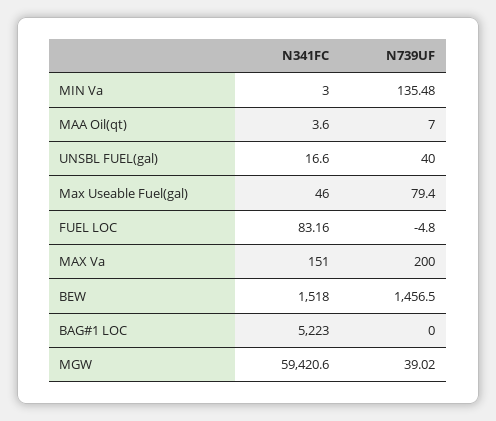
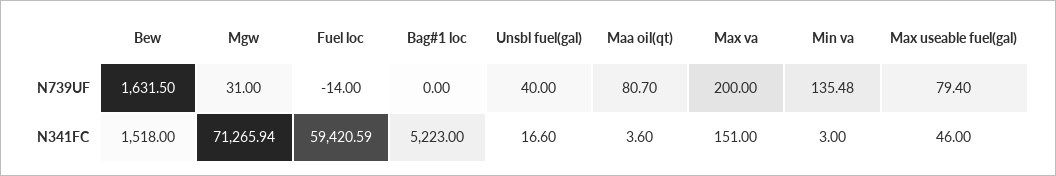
  {
    "N341FC": {
      "MIN Va": 3,
      "MAA Oil(qt)": 3.6,
      "UNSBL FUEL(gal)": 16.6,
      "Max Useable Fuel(gal)": 46,
-     "FUEL LOC": 83.16,
+     "FUEL LOC": 59420.59,
      "MAX Va": 151,
      "BEW": 1518,
      "BAG#1 LOC": 5223,
-     "MGW": 59420.6
+     "MGW": 71265.94
    },
    "N739UF": {
      "MIN Va": 135.48,
-     "MAA Oil(qt)": 7,
+     "MAA Oil(qt)": 80.7,
      "UNSBL FUEL(gal)": 40,
      "Max Useable Fuel(gal)": 79.4,
-     "FUEL LOC": -4.8,
+     "FUEL LOC": -14,
      "MAX Va": 200,
-     "BEW": 1456.5,
+     "BEW": 1631.5,
      "BAG#1 LOC": 0,
-     "MGW": 39.02
+     "MGW": 31
    }
  }

